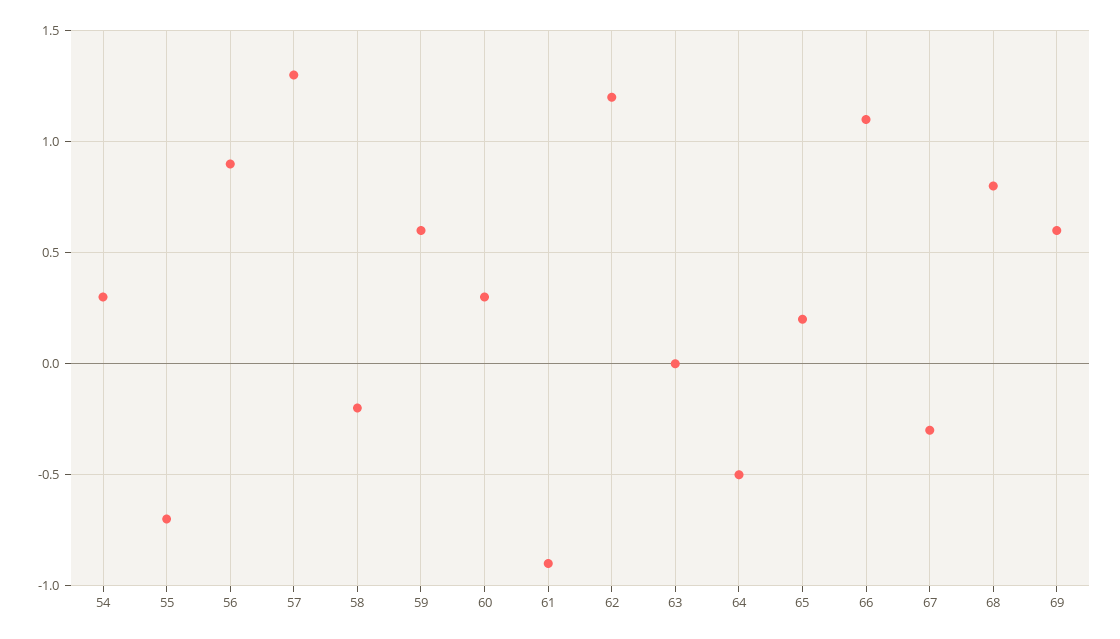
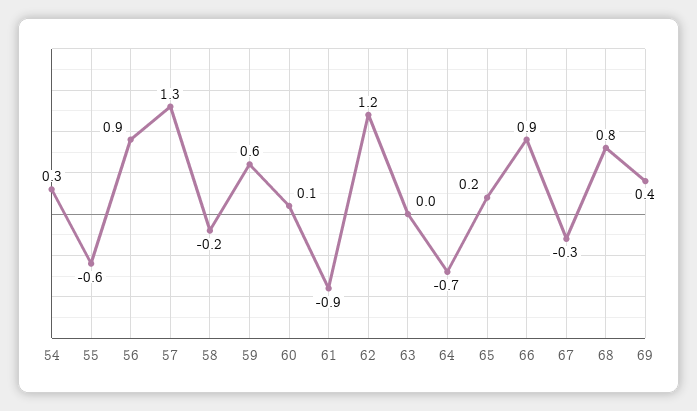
  {
    "54": 0.3,
-   "55": -0.7,
+   "55": -0.6,
    "56": 0.9,
    "57": 1.3,
    "58": -0.2,
    "59": 0.6,
-   "60": 0.3,
+   "60": 0.1,
    "61": -0.9,
    "62": 1.2,
    "63": 0,
-   "64": -0.5,
+   "64": -0.7,
    "65": 0.2,
-   "66": 1.1,
+   "66": 0.9,
    "67": -0.3,
    "68": 0.8,
-   "69": 0.6
+   "69": 0.4
  }

